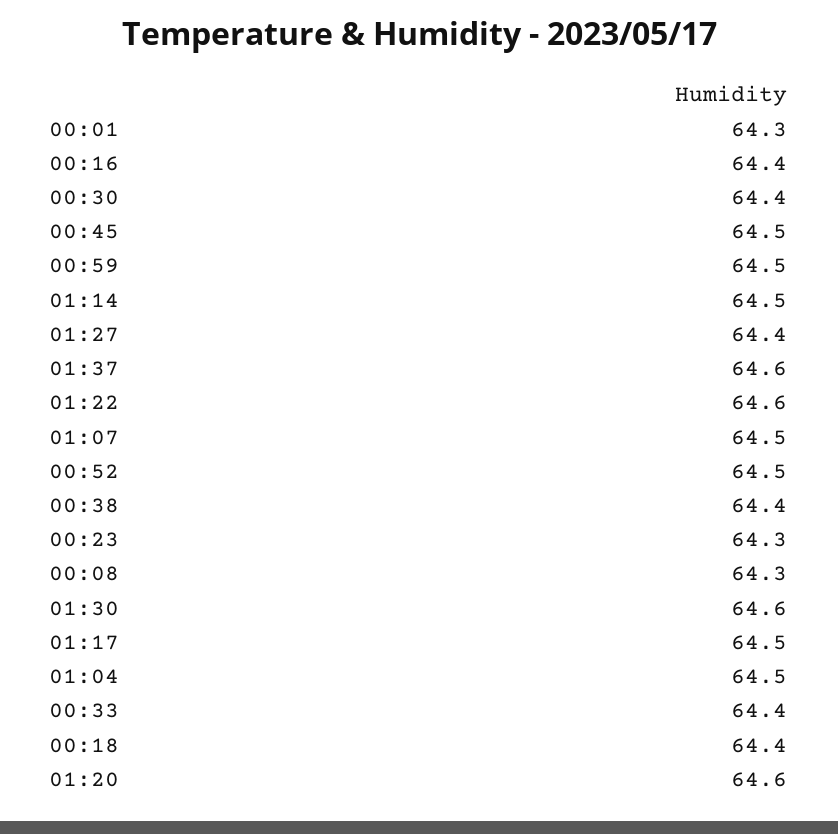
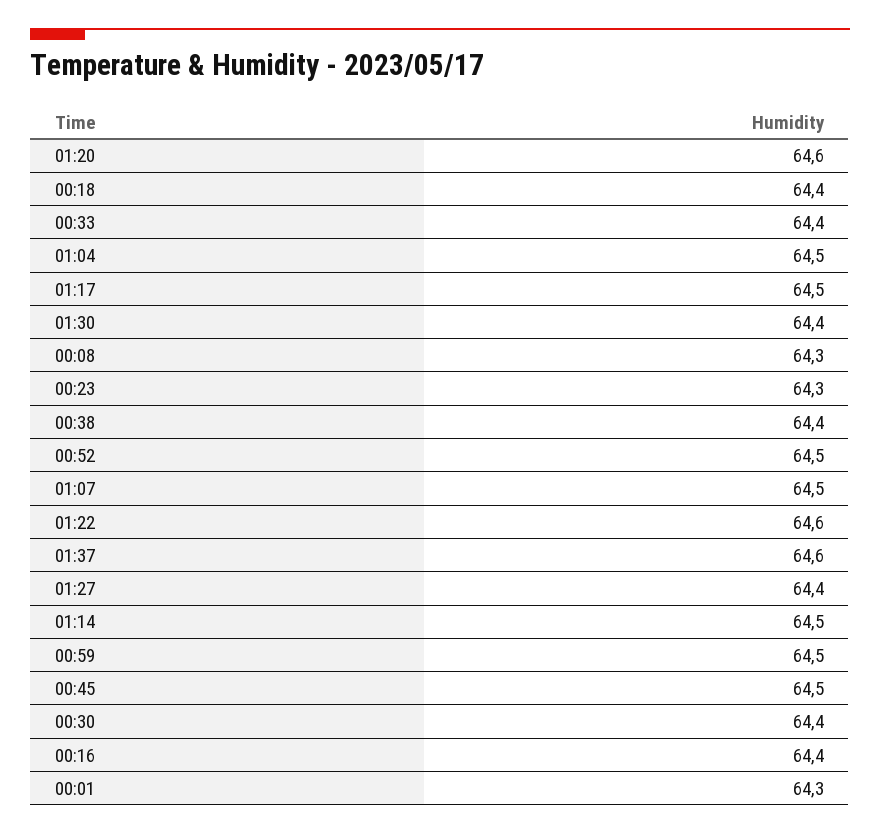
  {
    "00:01": 64.3,
    "00:16": 64.4,
    "00:30": 64.4,
    "00:45": 64.5,
    "00:59": 64.5,
    "01:14": 64.5,
    "01:27": 64.4,
    "01:37": 64.6,
    "01:22": 64.6,
    "01:07": 64.5,
    "00:52": 64.5,
    "00:38": 64.4,
    "00:23": 64.3,
    "00:08": 64.3,
-   "01:30": 64.6,
+   "01:30": 64.4,
    "01:17": 64.5,
    "01:04": 64.5,
    "00:33": 64.4,
    "00:18": 64.4,
    "01:20": 64.6
  }

